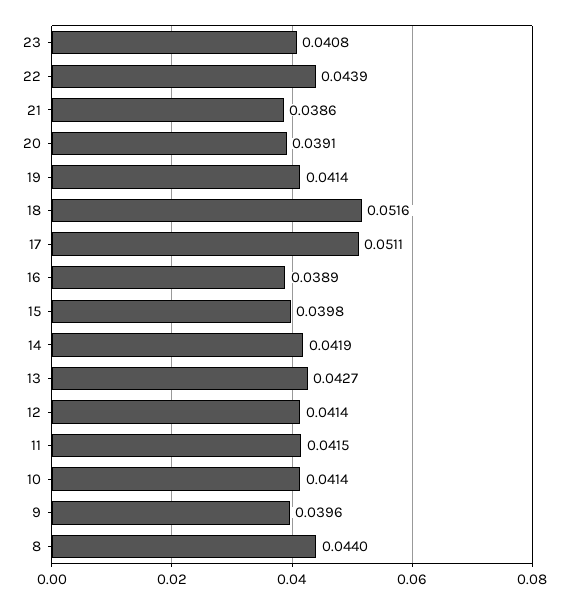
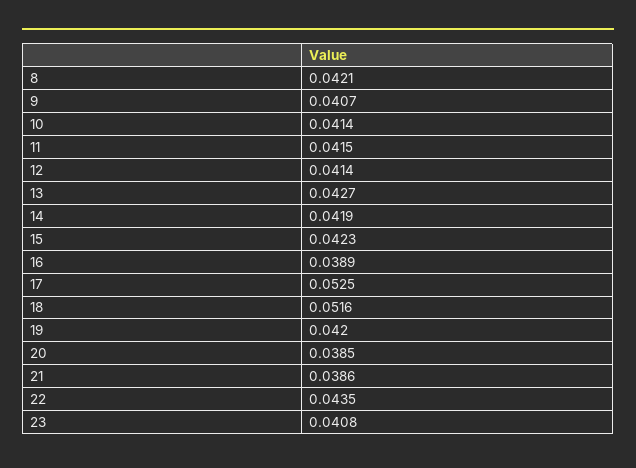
  {
    "23": 0.0408,
-   "22": 0.0439,
+   "22": 0.0435,
    "21": 0.0386,
-   "20": 0.0391,
+   "20": 0.0385,
-   "19": 0.0414,
+   "19": 0.042,
    "18": 0.0516,
-   "17": 0.0511,
+   "17": 0.0525,
    "16": 0.0389,
-   "15": 0.0398,
+   "15": 0.0423,
    "14": 0.0419,
    "13": 0.0427,
    "12": 0.0414,
    "11": 0.0415,
    "10": 0.0414,
-   "9": 0.0396,
+   "9": 0.0407,
-   "8": 0.044
+   "8": 0.0421
  }

